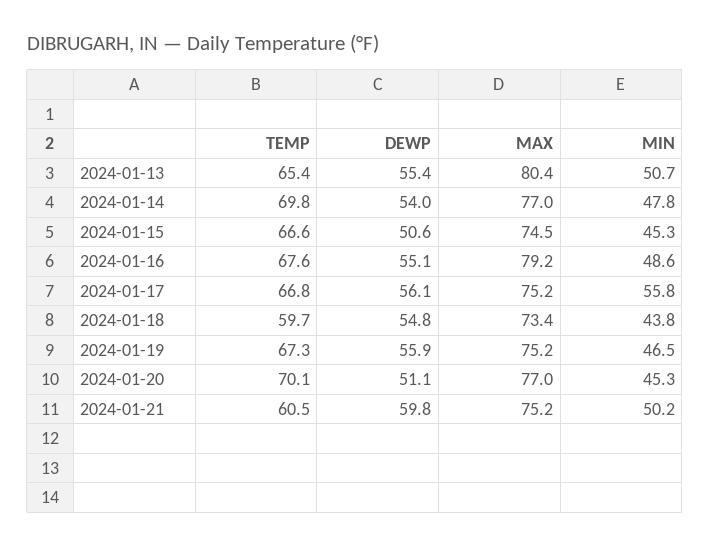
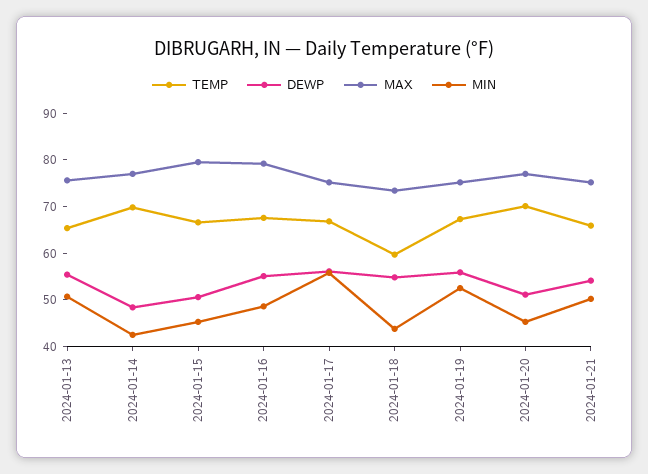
  {
    "TEMP": {
      "2024-01-13": 65.4,
      "2024-01-14": 69.8,
      "2024-01-15": 66.6,
      "2024-01-16": 67.6,
      "2024-01-17": 66.8,
      "2024-01-18": 59.7,
      "2024-01-19": 67.3,
      "2024-01-20": 70.1,
-     "2024-01-21": 60.5
+     "2024-01-21": 66
    },
    "DEWP": {
      "2024-01-13": 55.4,
-     "2024-01-14": 54,
+     "2024-01-14": 48,
      "2024-01-15": 50.6,
      "2024-01-16": 55.1,
      "2024-01-17": 56.1,
      "2024-01-18": 54.8,
      "2024-01-19": 55.9,
      "2024-01-20": 51.1,
-     "2024-01-21": 59.8
+     "2024-01-21": 54
    },
    "MAX": {
-     "2024-01-13": 80.4,
+     "2024-01-13": 76,
      "2024-01-14": 77,
-     "2024-01-15": 74.5,
+     "2024-01-15": 80,
      "2024-01-16": 79.2,
      "2024-01-17": 75.2,
      "2024-01-18": 73.4,
      "2024-01-19": 75.2,
      "2024-01-20": 77,
      "2024-01-21": 75.2
    },
    "MIN": {
      "2024-01-13": 50.7,
-     "2024-01-14": 47.8,
+     "2024-01-14": 42,
      "2024-01-15": 45.3,
      "2024-01-16": 48.6,
      "2024-01-17": 55.8,
      "2024-01-18": 43.8,
-     "2024-01-19": 46.5,
+     "2024-01-19": 52,
      "2024-01-20": 45.3,
      "2024-01-21": 50.2
    }
  }

